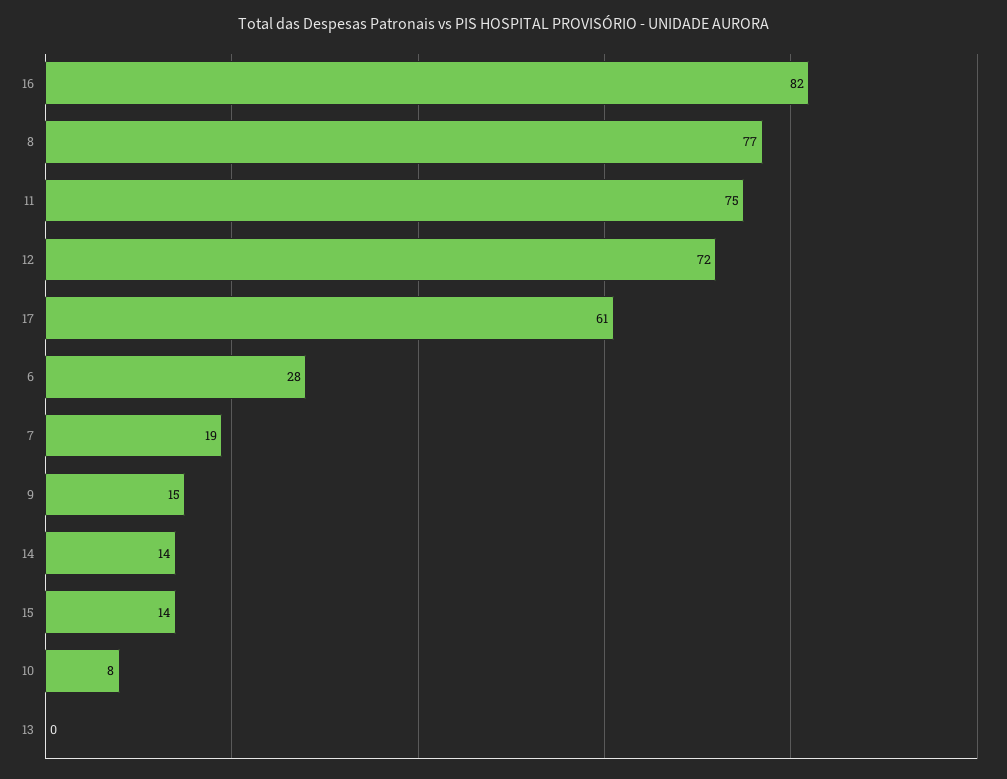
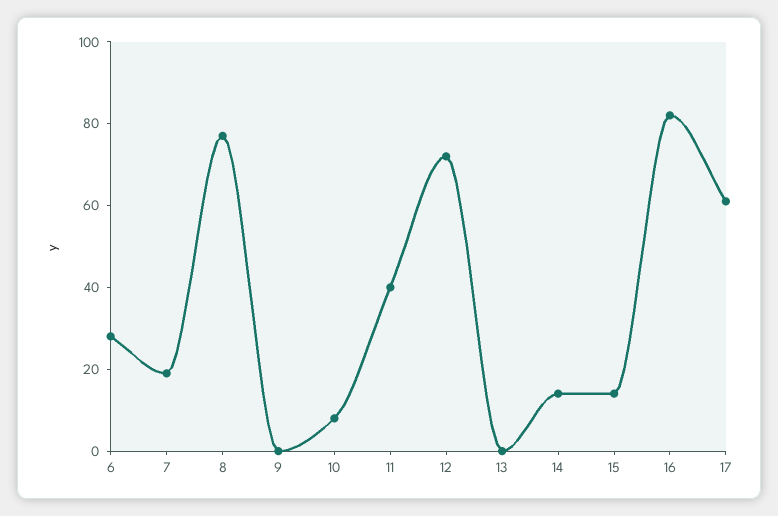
  {
    "16": 82,
    "8": 77,
-   "11": 75,
+   "11": 40,
    "12": 72,
    "17": 61,
    "6": 28,
    "7": 19,
-   "9": 15,
+   "9": 0,
    "14": 14,
    "15": 14,
    "10": 8,
    "13": 0
  }

